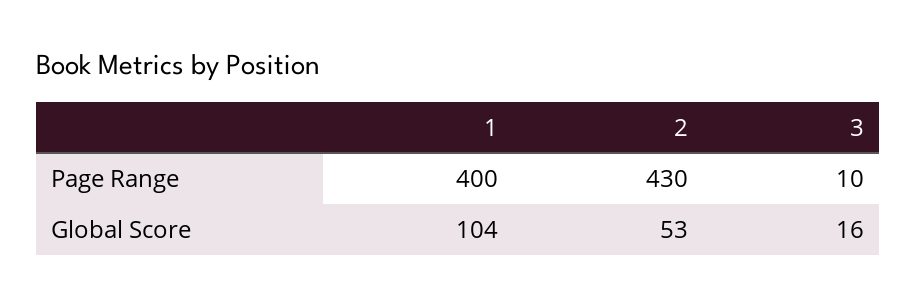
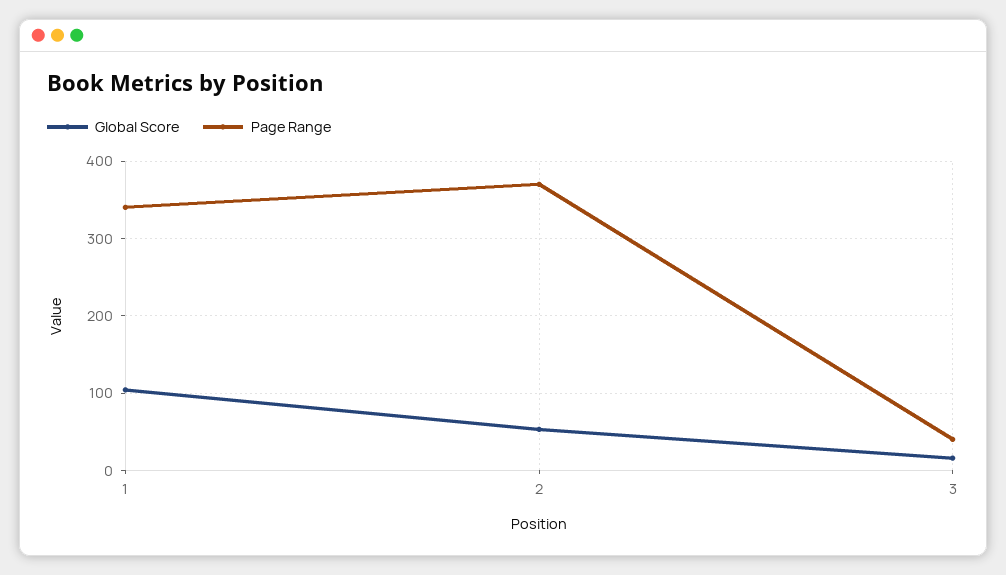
  {
    "Page Range": {
-     "1": 400,
+     "1": 340,
-     "2": 430,
+     "2": 370,
-     "3": 10
+     "3": 40
    },
    "Global Score": {
      "1": 104,
      "2": 53,
      "3": 16
    }
  }

